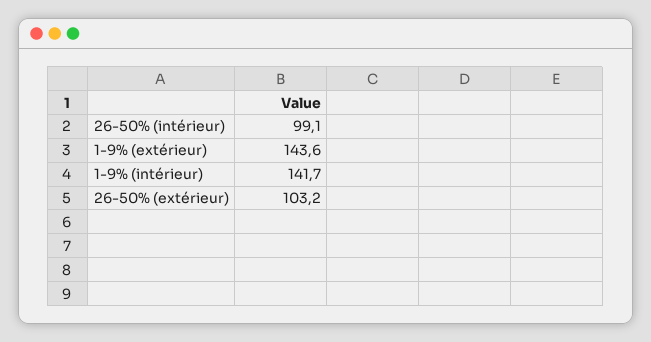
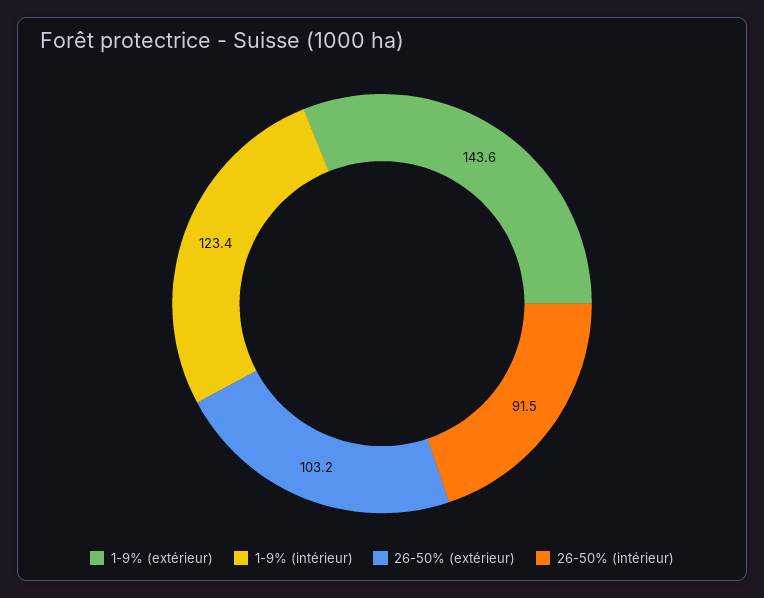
  {
-   "26-50% (intérieur)": 99.1,
+   "26-50% (intérieur)": 91.5,
    "1-9% (extérieur)": 143.6,
-   "1-9% (intérieur)": 141.7,
+   "1-9% (intérieur)": 123.4,
    "26-50% (extérieur)": 103.2
  }

